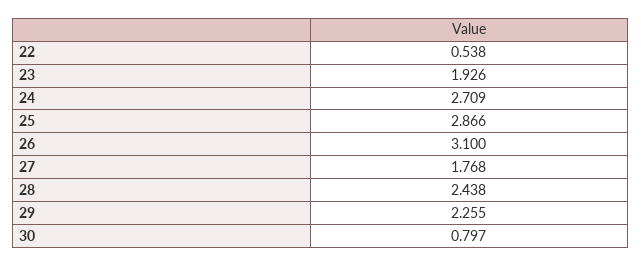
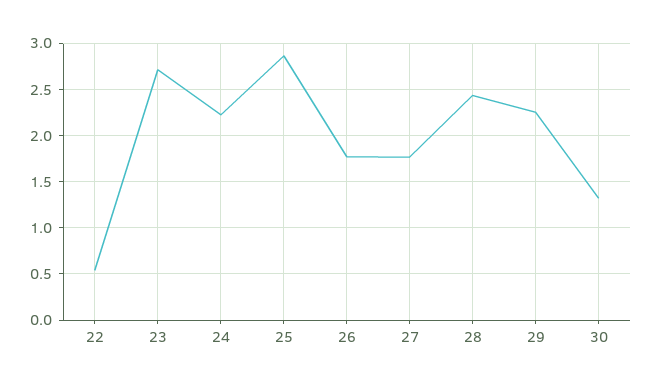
  {
    "22": 0.538,
-   "23": 1.926,
+   "23": 2.7,
-   "24": 2.709,
+   "24": 2.2,
    "25": 2.866,
-   "26": 3.1,
+   "26": 1.8,
    "27": 1.768,
    "28": 2.438,
    "29": 2.255,
-   "30": 0.797
+   "30": 1.3
  }

